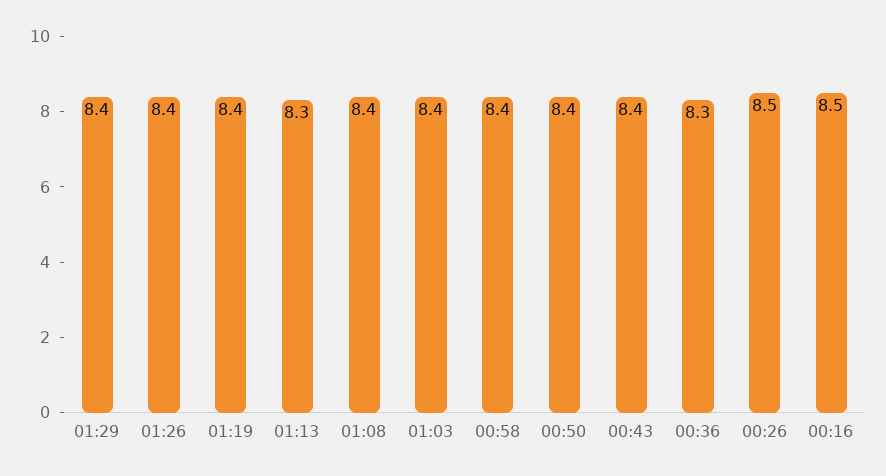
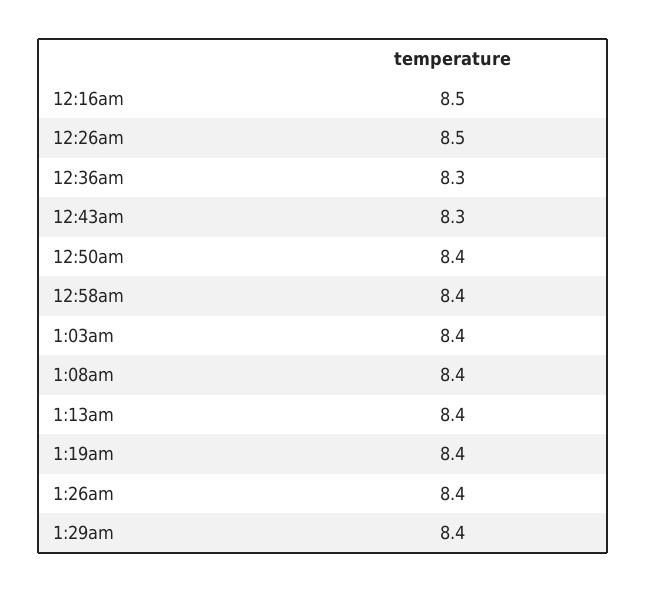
  {
    "01:29": 8.4,
    "01:26": 8.4,
    "01:19": 8.4,
-   "01:13": 8.3,
+   "01:13": 8.4,
    "01:08": 8.4,
    "01:03": 8.4,
    "00:58": 8.4,
    "00:50": 8.4,
-   "00:43": 8.4,
+   "00:43": 8.3,
    "00:36": 8.3,
    "00:26": 8.5,
    "00:16": 8.5
  }

